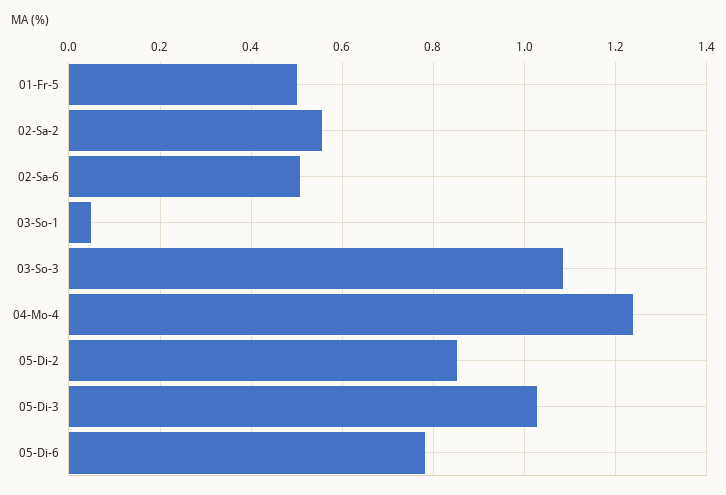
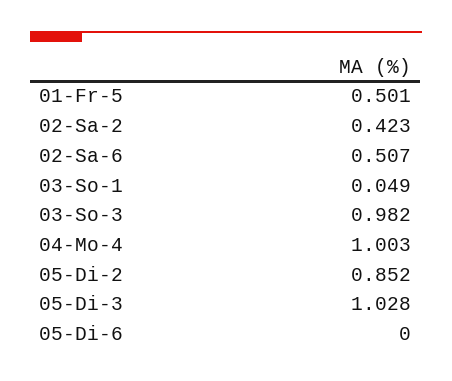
  {
    "01-Fr-5": 0.501,
-   "02-Sa-2": 0.56,
+   "02-Sa-2": 0.423,
    "02-Sa-6": 0.507,
    "03-So-1": 0.049,
-   "03-So-3": 1.08,
+   "03-So-3": 0.982,
-   "04-Mo-4": 1.24,
+   "04-Mo-4": 1.003,
    "05-Di-2": 0.852,
    "05-Di-3": 1.028,
-   "05-Di-6": 0.78
+   "05-Di-6": 0
  }

